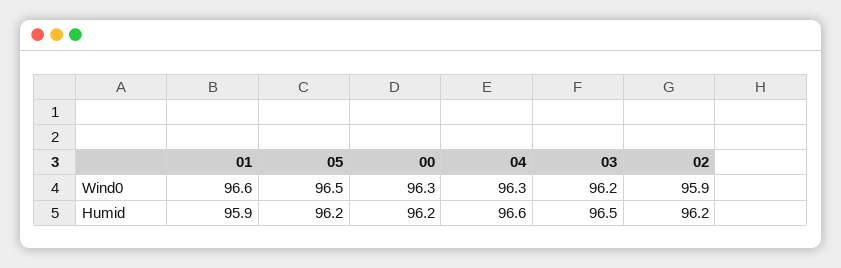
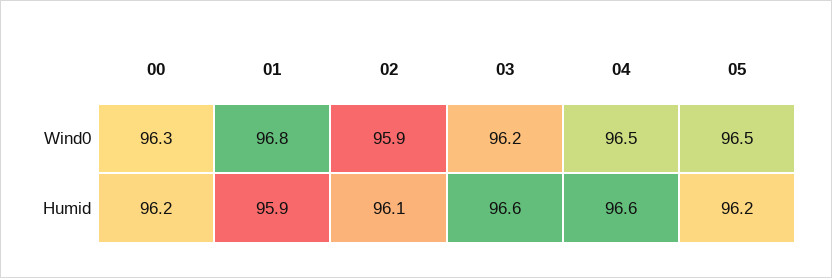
  {
    "01": {
-     "Wind0": 96.6,
+     "Wind0": 96.8,
      "Humid": 95.9
    },
    "05": {
      "Wind0": 96.5,
      "Humid": 96.2
    },
    "00": {
      "Wind0": 96.3,
      "Humid": 96.2
    },
    "04": {
-     "Wind0": 96.3,
+     "Wind0": 96.5,
      "Humid": 96.6
    },
    "03": {
      "Wind0": 96.2,
-     "Humid": 96.5
+     "Humid": 96.6
    },
    "02": {
      "Wind0": 95.9,
-     "Humid": 96.2
+     "Humid": 96.1
    }
  }

